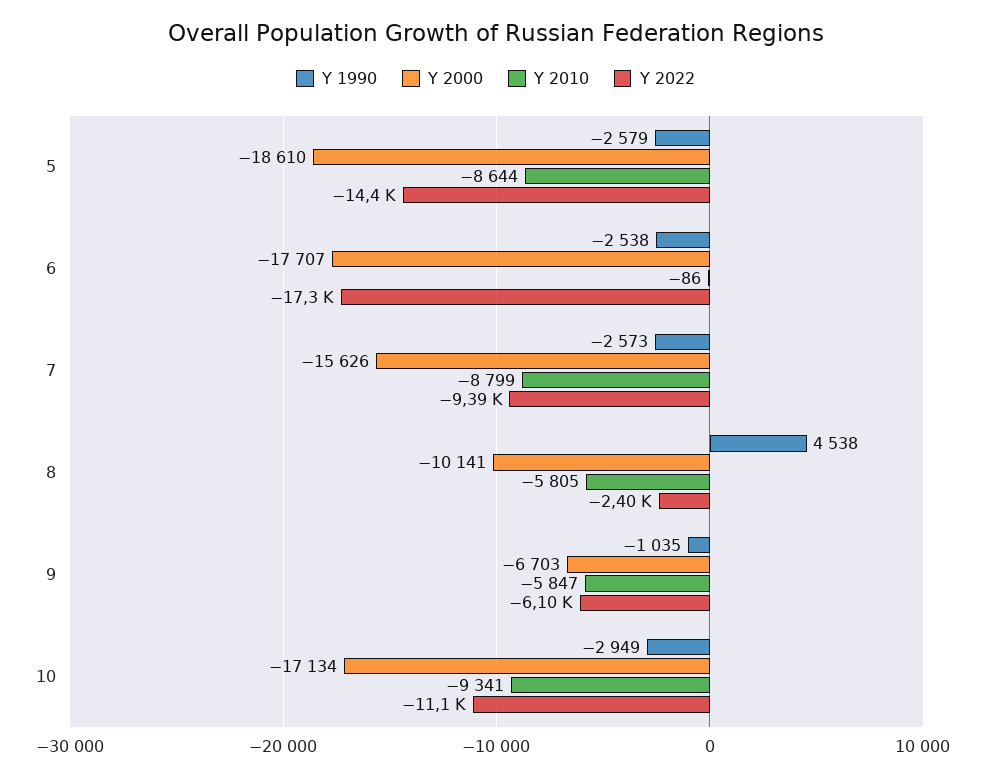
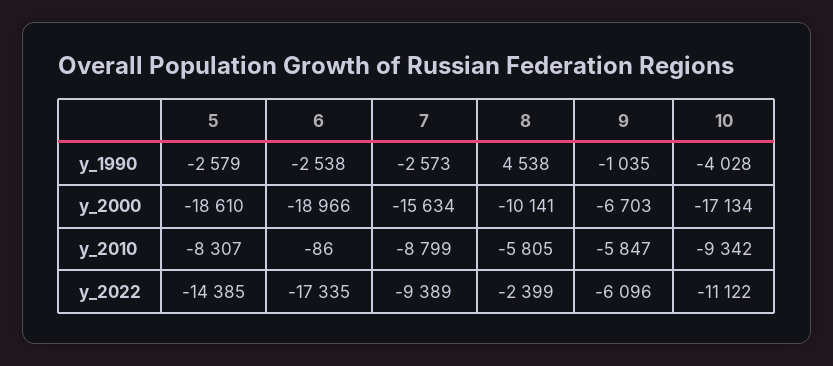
  {
    "Y 1990": {
      "5": -2579,
      "6": -2538,
      "7": -2573,
      "8": 4538,
      "9": -1035,
-     "10": -2949
+     "10": -4028
    },
    "Y 2000": {
      "5": -18610,
-     "6": -17707,
+     "6": -18966,
-     "7": -15626,
+     "7": -15634,
      "8": -10141,
      "9": -6703,
      "10": -17134
    },
    "Y 2010": {
-     "5": -8644,
+     "5": -8307,
      "6": -86,
      "7": -8799,
      "8": -5805,
      "9": -5847,
-     "10": -9341
+     "10": -9342
    },
    "Y 2022": {
      "5": -14385,
      "6": -17335,
      "7": -9389,
      "8": -2399,
      "9": -6096,
      "10": -11122
    }
  }

